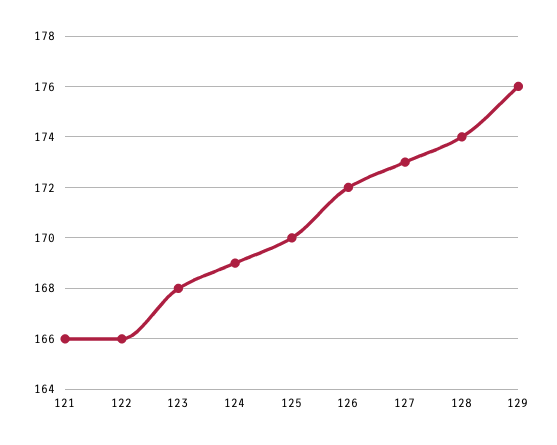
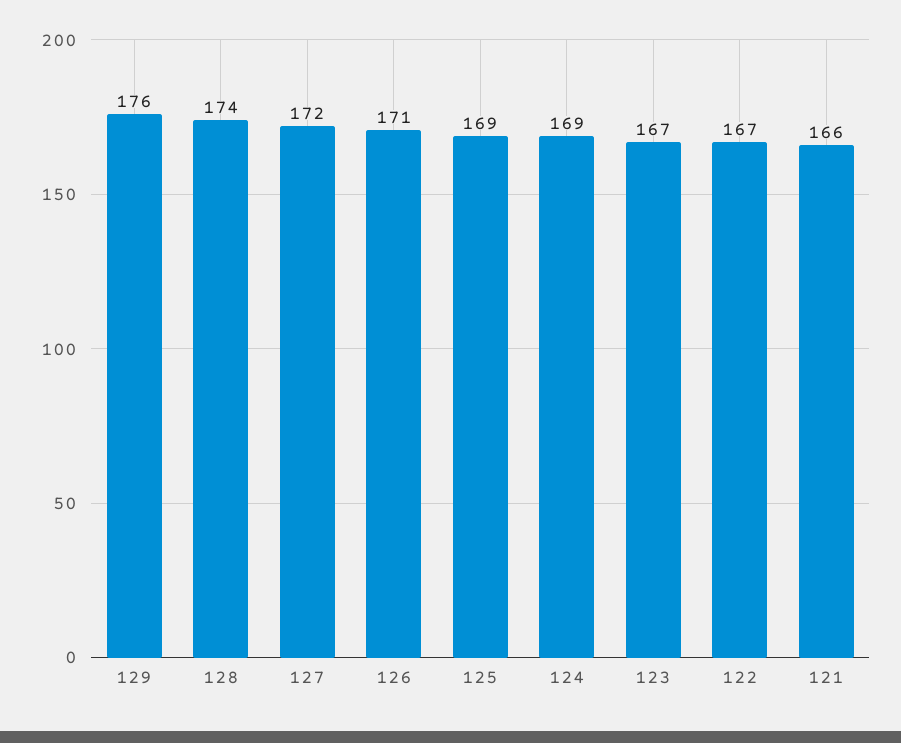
  {
    "121": 166,
-   "122": 166,
+   "122": 167,
-   "123": 168,
+   "123": 167,
    "124": 169,
-   "125": 170,
+   "125": 169,
-   "126": 172,
+   "126": 171,
-   "127": 173,
+   "127": 172,
    "128": 174,
    "129": 176
  }

